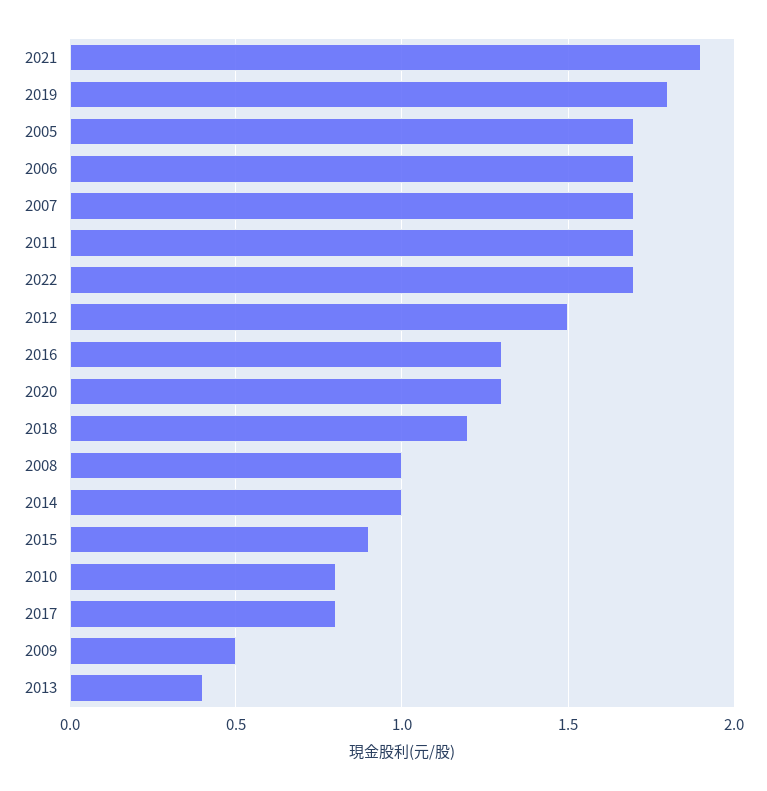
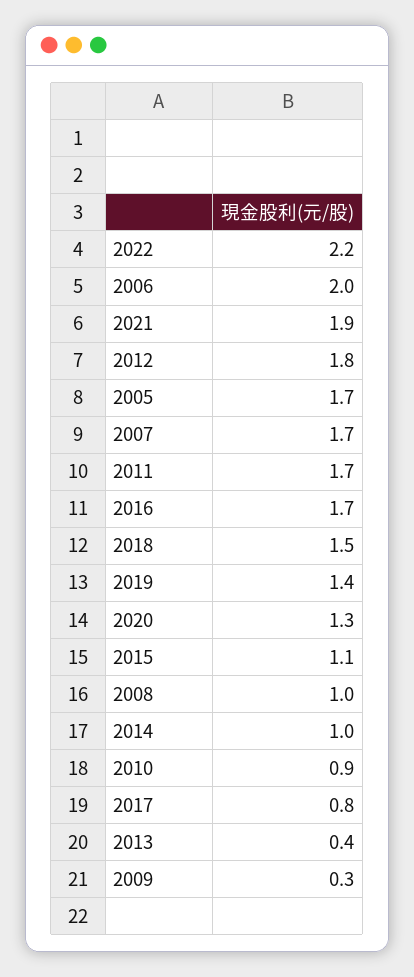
  {
    "2021": 1.9,
-   "2019": 1.8,
+   "2019": 1.4,
    "2005": 1.7,
-   "2006": 1.7,
+   "2006": 2,
    "2007": 1.7,
    "2011": 1.7,
-   "2022": 1.7,
+   "2022": 2.2,
-   "2012": 1.5,
+   "2012": 1.8,
-   "2016": 1.3,
+   "2016": 1.7,
    "2020": 1.3,
-   "2018": 1.2,
+   "2018": 1.5,
    "2008": 1,
    "2014": 1,
-   "2015": 0.9,
+   "2015": 1.1,
-   "2010": 0.8,
+   "2010": 0.9,
    "2017": 0.8,
-   "2009": 0.5,
+   "2009": 0.3,
    "2013": 0.4
  }

